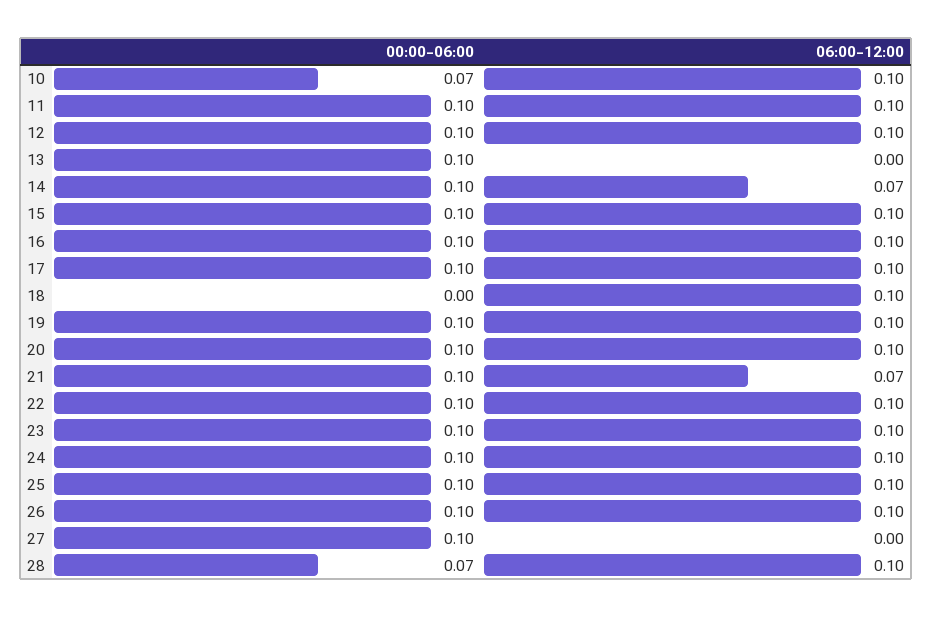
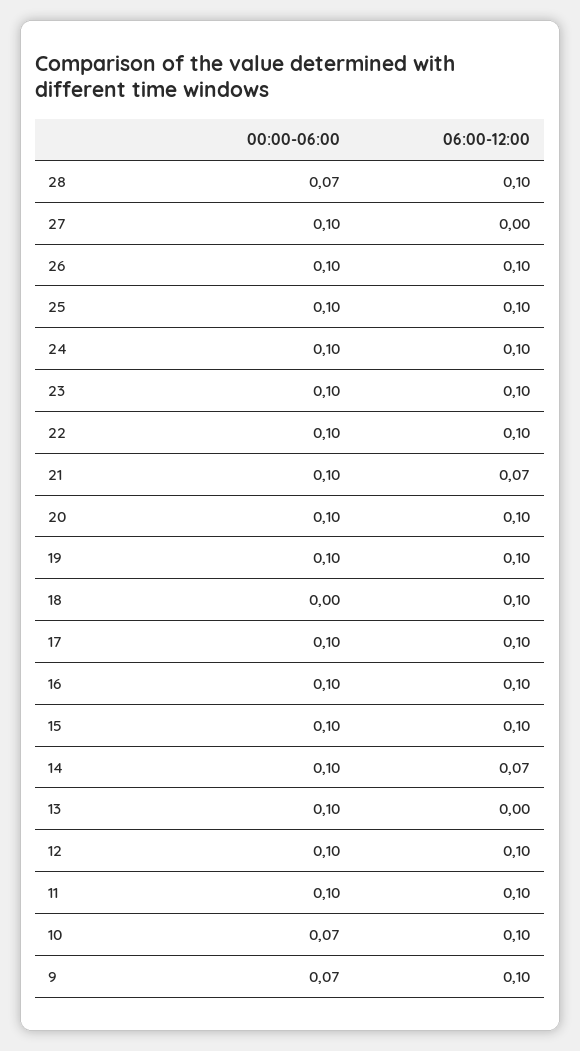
  {
    "00:00-06:00": {
      "10": 0.07,
      "11": 0.1,
      "12": 0.1,
      "13": 0.1,
      "14": 0.1,
      "15": 0.1,
      "16": 0.1,
      "17": 0.1,
      "18": 0,
      "19": 0.1,
      "20": 0.1,
      "21": 0.1,
      "22": 0.1,
      "23": 0.1,
      "24": 0.1,
      "25": 0.1,
      "26": 0.1,
      "27": 0.1,
-     "28": 0.07
+     "28": 0.07,
+     "9": 0.07
    },
    "06:00-12:00": {
      "10": 0.1,
      "11": 0.1,
      "12": 0.1,
      "13": 0,
      "14": 0.07,
      "15": 0.1,
      "16": 0.1,
      "17": 0.1,
      "18": 0.1,
      "19": 0.1,
      "20": 0.1,
      "21": 0.07,
      "22": 0.1,
      "23": 0.1,
      "24": 0.1,
      "25": 0.1,
      "26": 0.1,
      "27": 0,
-     "28": 0.1
+     "28": 0.1,
+     "9": 0.1
    }
  }

